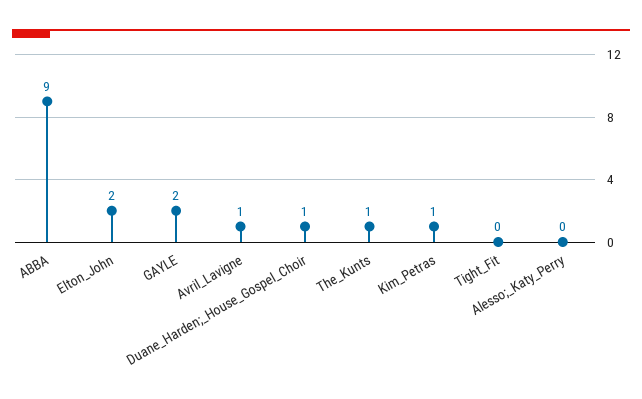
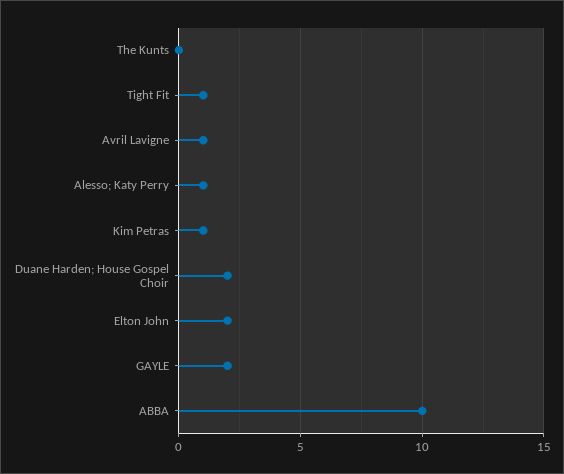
  {
-   "ABBA": 9,
+   "ABBA": 10,
    "Elton_John": 2,
    "GAYLE": 2,
    "Avril_Lavigne": 1,
-   "Duane_Harden;_House_Gospel_Choir": 1,
+   "Duane_Harden;_House_Gospel_Choir": 2,
-   "The_Kunts": 1,
+   "The_Kunts": 0,
    "Kim_Petras": 1,
-   "Tight_Fit": 0,
+   "Tight_Fit": 1,
-   "Alesso;_Katy_Perry": 0
+   "Alesso;_Katy_Perry": 1
  }

